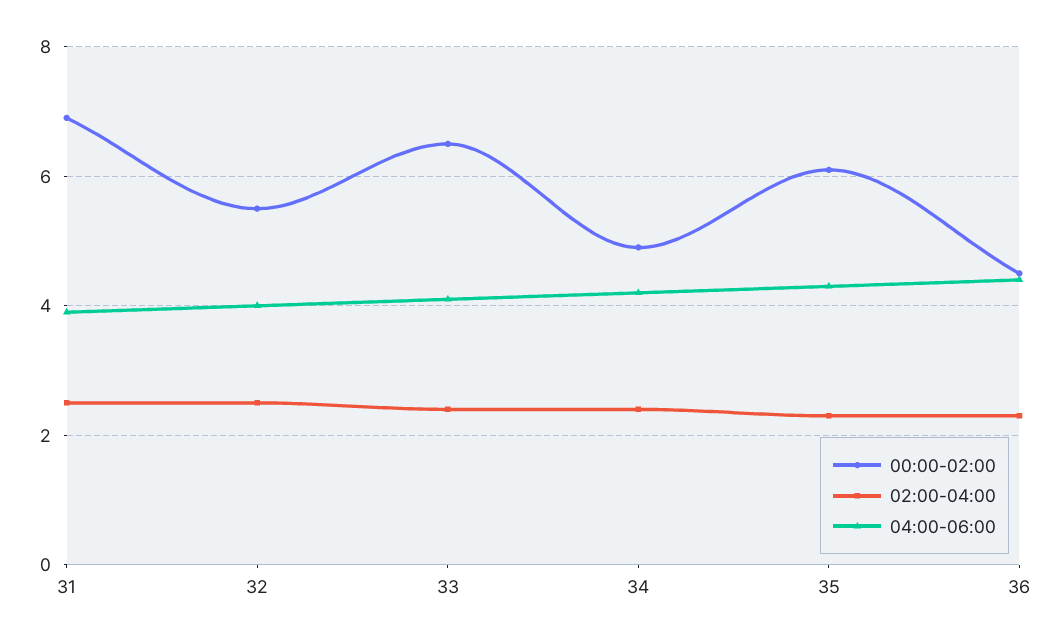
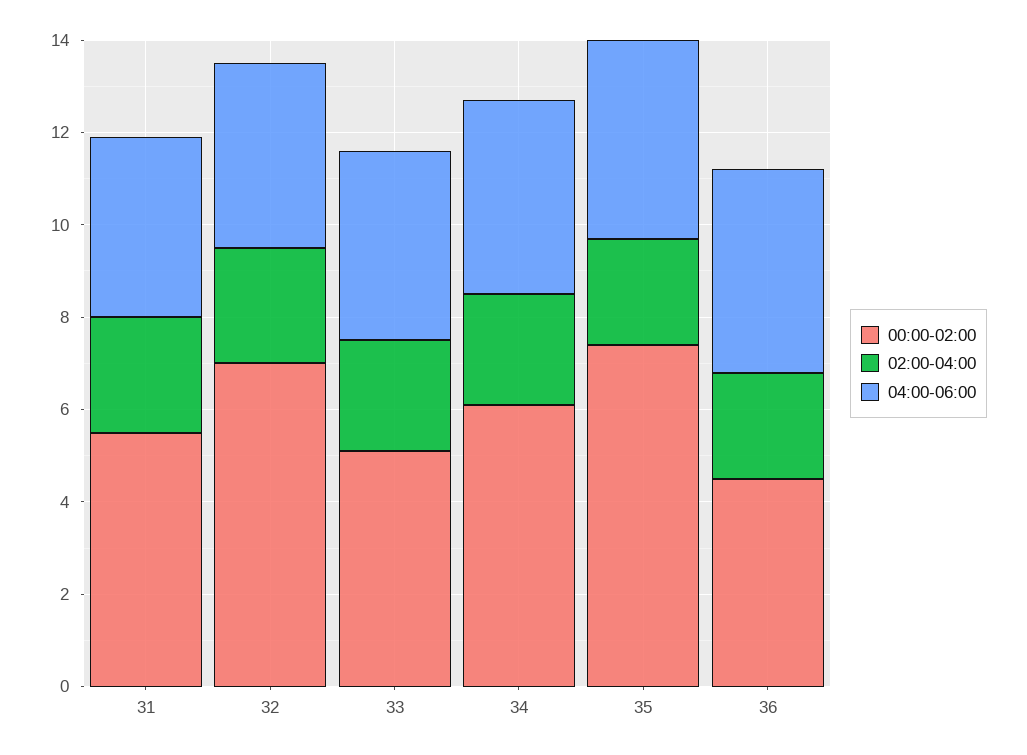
  {
    "00:00-02:00": {
-     "31": 7,
+     "31": 5.5,
-     "32": 5.5,
+     "32": 7,
-     "33": 6.5,
+     "33": 5,
-     "34": 5,
+     "34": 6,
-     "35": 6,
+     "35": 7.5,
      "36": 4.5
    },
    "02:00-04:00": {
      "31": 2.5,
      "32": 2.5,
      "33": 2.5,
      "34": 2.5,
      "35": 2.5,
      "36": 2.5
    },
    "04:00-06:00": {
      "31": 4,
      "32": 4,
      "33": 4,
      "34": 4,
      "35": 4.5,
      "36": 4.5
    }
  }

